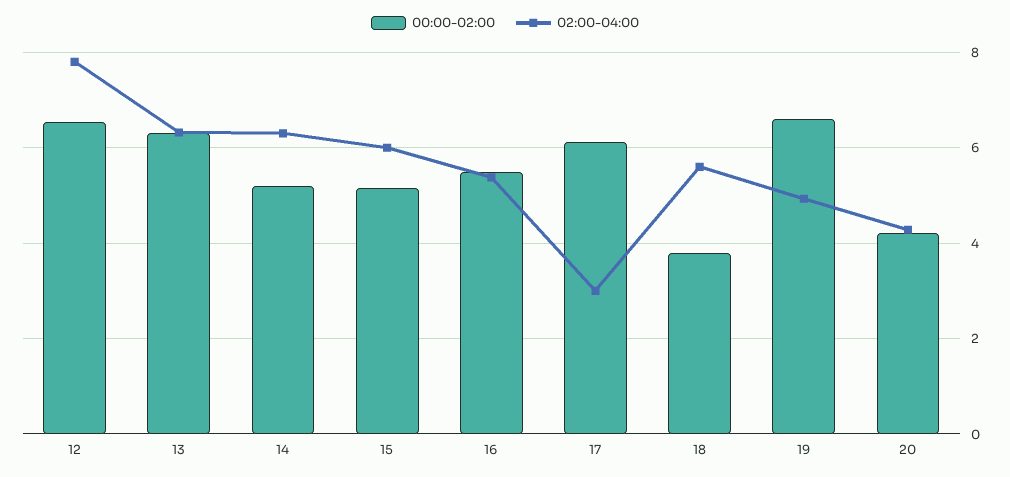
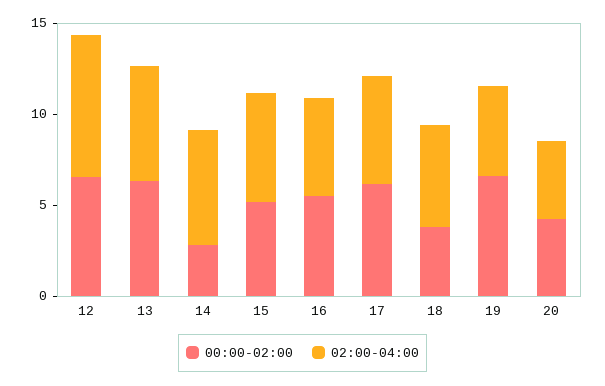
  {
    "00:00-02:00": {
      "12": 6.6,
      "13": 6.4,
-     "14": 5.2,
+     "14": 3,
      "15": 5.2,
      "16": 5.6,
      "17": 6.2,
      "18": 3.8,
      "19": 6.6,
      "20": 4.2
    },
    "02:00-04:00": {
      "12": 7.8,
      "13": 6.4,
      "14": 6.4,
      "15": 6,
      "16": 5.4,
-     "17": 3,
+     "17": 6,
      "18": 5.6,
      "19": 5,
      "20": 4.2
    }
  }

